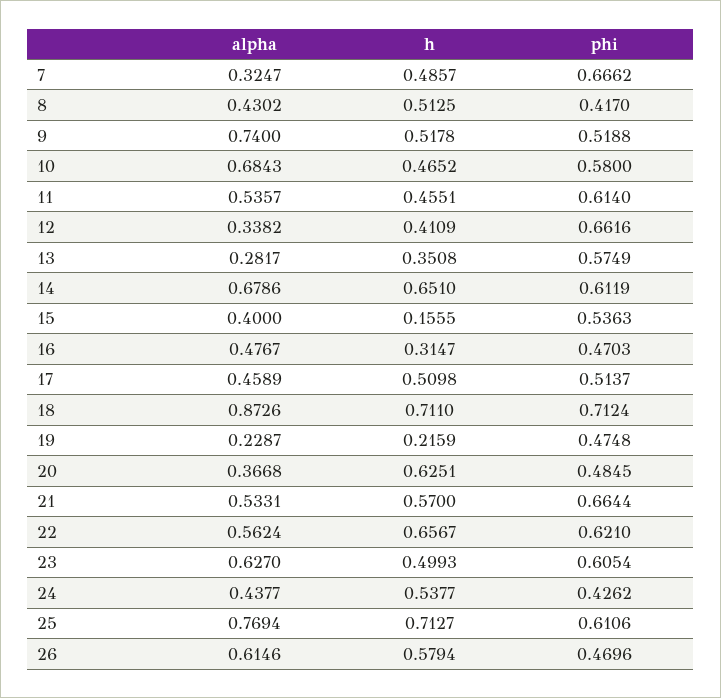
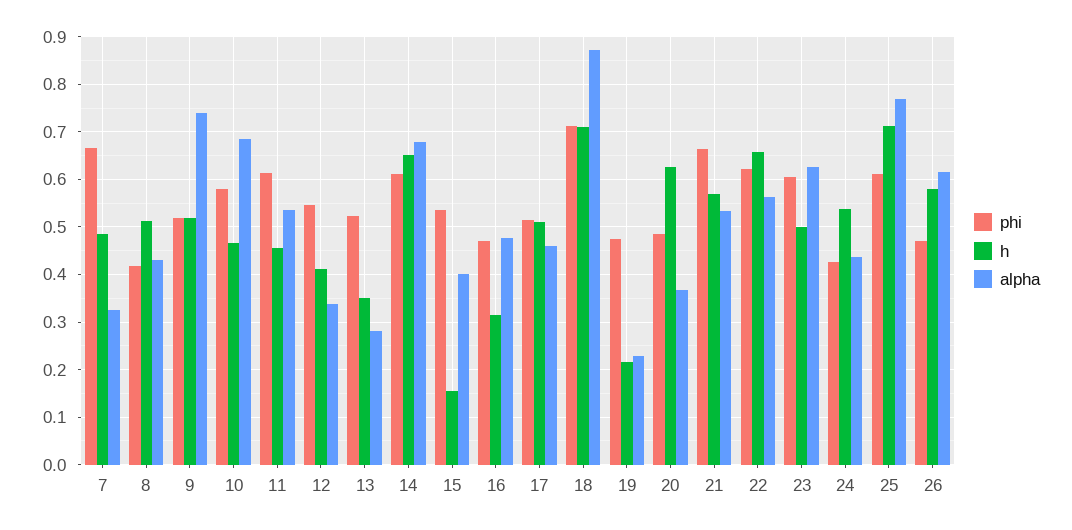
  {
    "alpha": {
      "7": 0.3247,
      "8": 0.4302,
      "9": 0.74,
      "10": 0.6843,
      "11": 0.5357,
      "12": 0.3382,
      "13": 0.2817,
      "14": 0.6786,
      "15": 0.4,
      "16": 0.4767,
      "17": 0.4589,
      "18": 0.8726,
      "19": 0.2287,
      "20": 0.3668,
      "21": 0.5331,
      "22": 0.5624,
      "23": 0.627,
      "24": 0.4377,
      "25": 0.7694,
      "26": 0.6146
    },
    "h": {
      "7": 0.4857,
      "8": 0.5125,
      "9": 0.5178,
      "10": 0.4652,
      "11": 0.4551,
      "12": 0.4109,
      "13": 0.3508,
      "14": 0.651,
      "15": 0.1555,
      "16": 0.3147,
      "17": 0.5098,
      "18": 0.711,
      "19": 0.2159,
      "20": 0.6251,
      "21": 0.57,
      "22": 0.6567,
      "23": 0.4993,
      "24": 0.5377,
      "25": 0.7127,
      "26": 0.5794
    },
    "phi": {
      "7": 0.6662,
      "8": 0.417,
      "9": 0.5188,
      "10": 0.58,
      "11": 0.614,
-     "12": 0.6616,
+     "12": 0.54,
-     "13": 0.5749,
+     "13": 0.52,
      "14": 0.6119,
      "15": 0.5363,
      "16": 0.4703,
      "17": 0.5137,
      "18": 0.7124,
      "19": 0.4748,
      "20": 0.4845,
      "21": 0.6644,
      "22": 0.621,
      "23": 0.6054,
      "24": 0.4262,
      "25": 0.6106,
      "26": 0.4696
    }
  }

